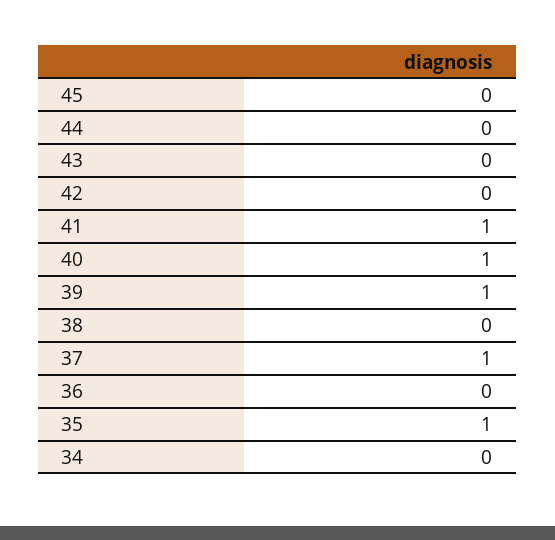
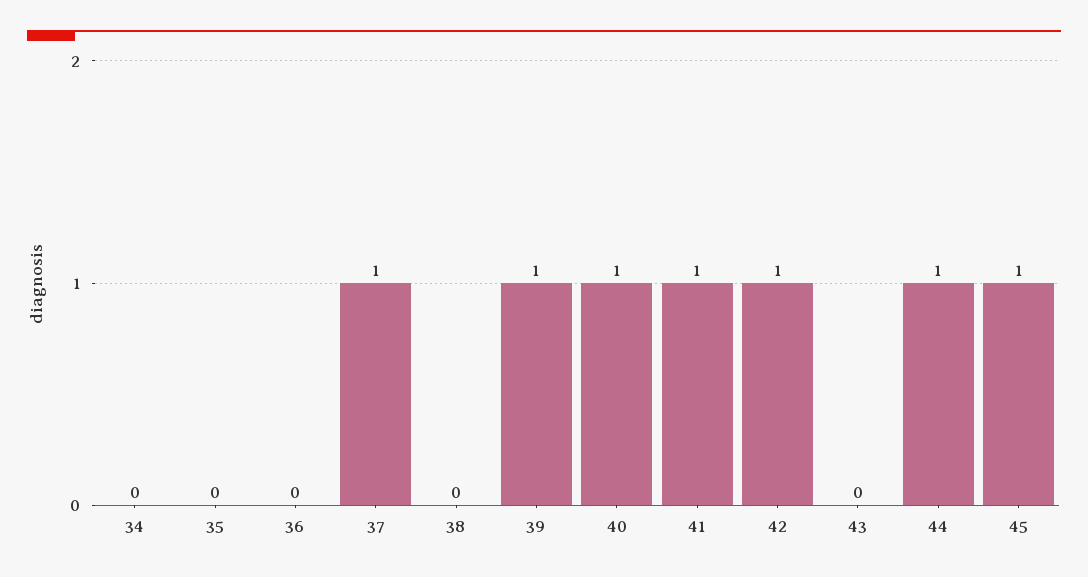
  {
-   "45": 0,
+   "45": 1,
-   "44": 0,
+   "44": 1,
    "43": 0,
-   "42": 0,
+   "42": 1,
    "41": 1,
    "40": 1,
    "39": 1,
    "38": 0,
    "37": 1,
    "36": 0,
-   "35": 1,
+   "35": 0,
    "34": 0
  }

